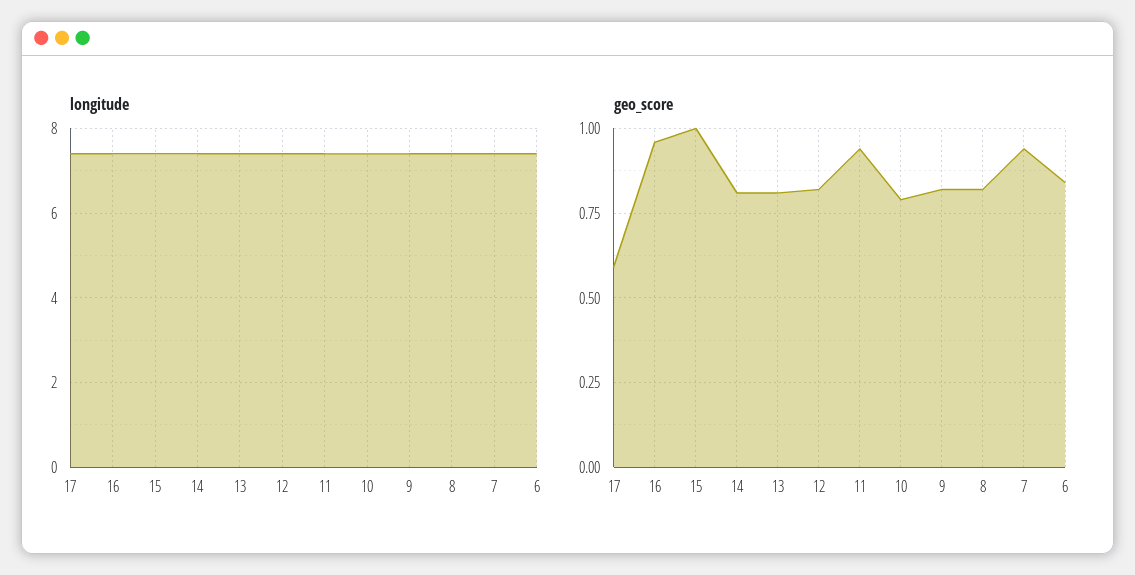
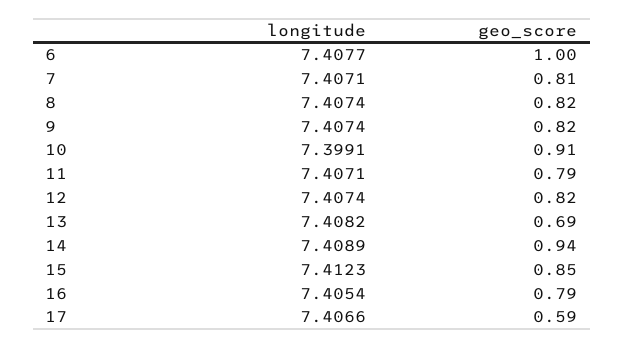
  {
    "longitude": {
      "17": 7.4066,
      "16": 7.4054,
      "15": 7.4123,
      "14": 7.4089,
      "13": 7.4082,
      "12": 7.4074,
      "11": 7.4071,
      "10": 7.3991,
      "9": 7.4074,
      "8": 7.4074,
      "7": 7.4071,
      "6": 7.4077
    },
    "geo_score": {
      "17": 0.59,
-     "16": 0.95,
+     "16": 0.79,
-     "15": 1,
+     "15": 0.85,
-     "14": 0.8,
+     "14": 0.94,
-     "13": 0.8,
+     "13": 0.69,
      "12": 0.82,
-     "11": 0.95,
+     "11": 0.79,
-     "10": 0.8,
+     "10": 0.91,
      "9": 0.82,
      "8": 0.82,
-     "7": 0.95,
+     "7": 0.81,
-     "6": 0.85
+     "6": 1
    }
  }

